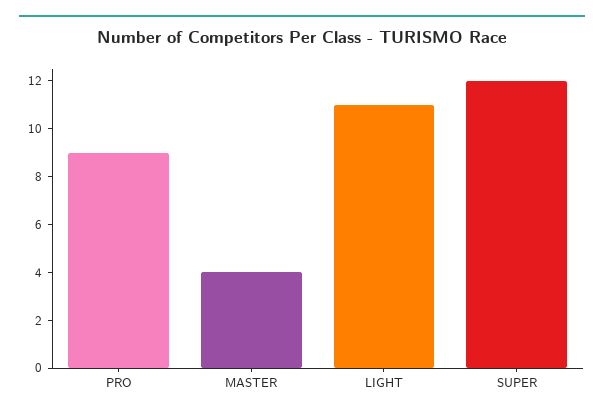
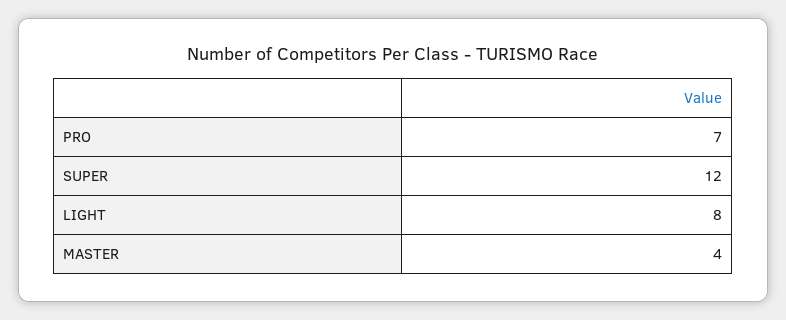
  {
-   "PRO": 9,
+   "PRO": 7,
    "MASTER": 4,
-   "LIGHT": 11,
+   "LIGHT": 8,
    "SUPER": 12
  }

